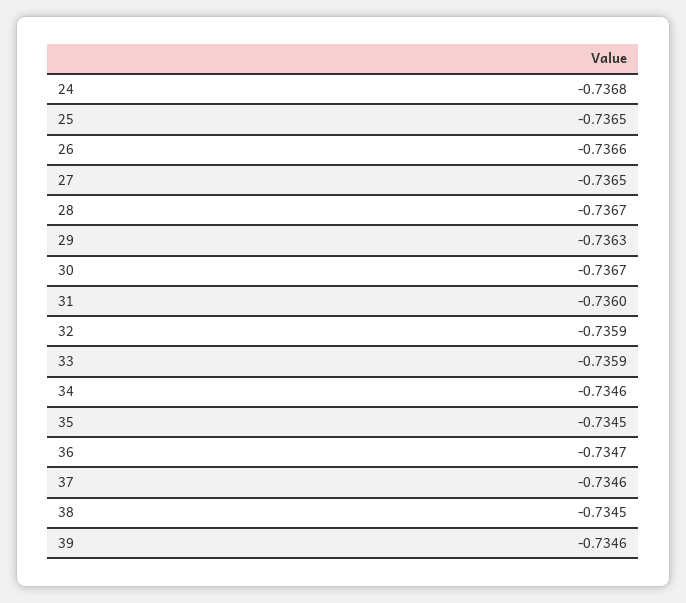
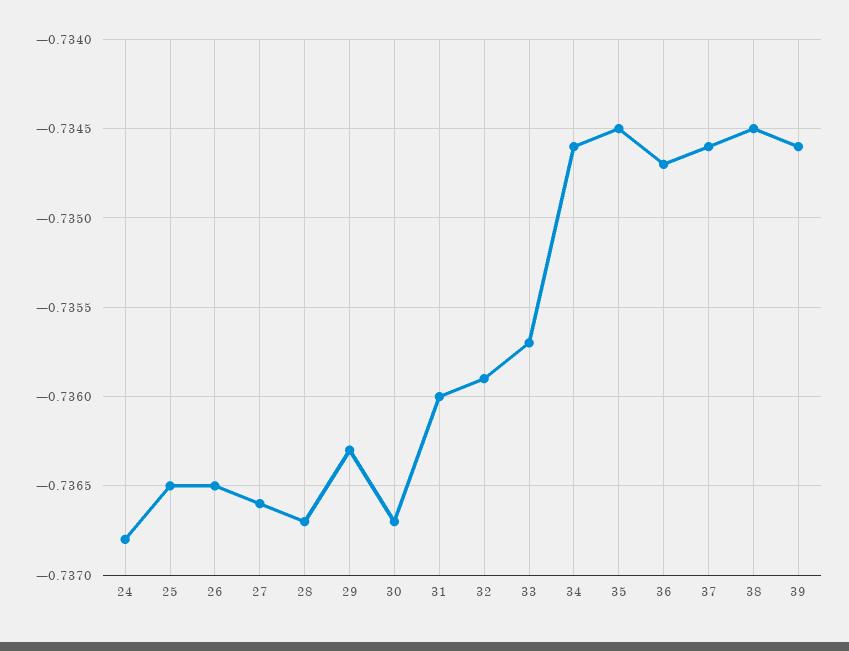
  {
    "24": -0.7368,
    "25": -0.7365,
-   "26": -0.7366,
+   "26": -0.7365,
-   "27": -0.7365,
+   "27": -0.7366,
    "28": -0.7367,
    "29": -0.7363,
    "30": -0.7367,
    "31": -0.736,
    "32": -0.7359,
-   "33": -0.7359,
+   "33": -0.7357,
    "34": -0.7346,
    "35": -0.7345,
    "36": -0.7347,
    "37": -0.7346,
    "38": -0.7345,
    "39": -0.7346
  }

